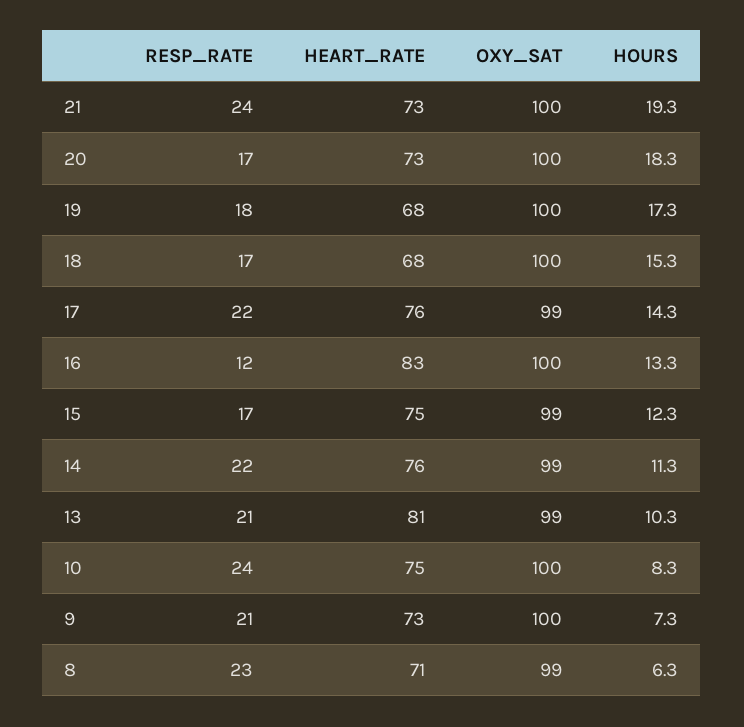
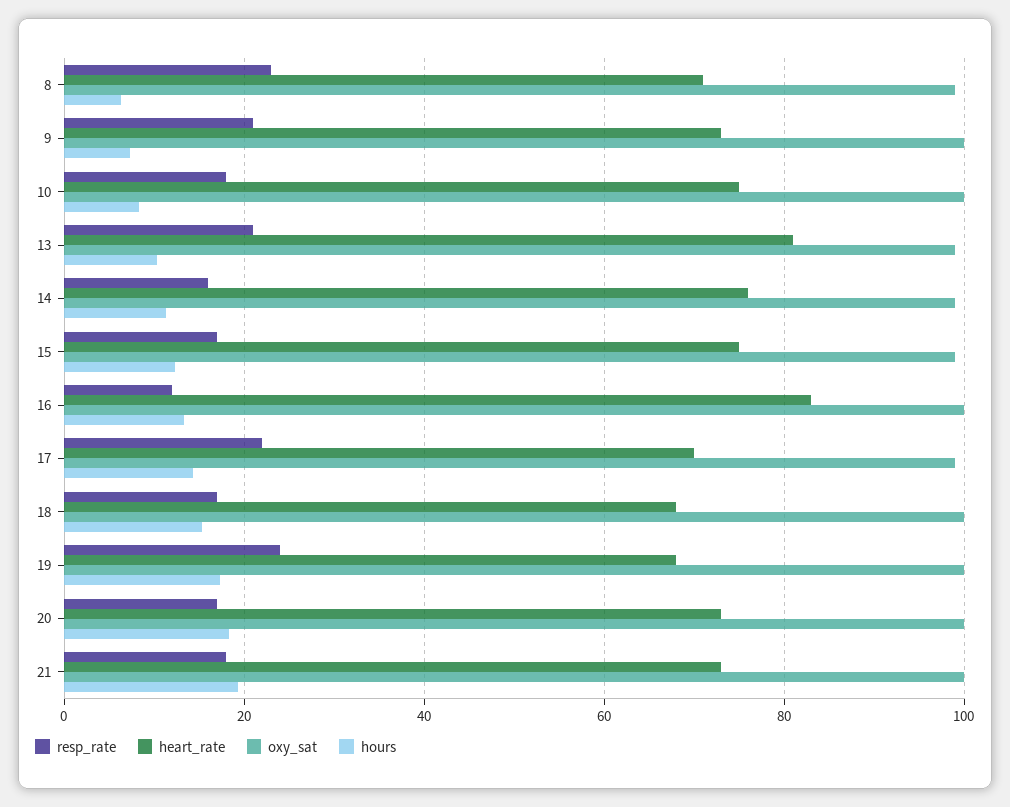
  {
    "RESP_RATE": {
-     "21": 24,
+     "21": 18,
      "20": 17,
-     "19": 18,
+     "19": 24,
      "18": 17,
      "17": 22,
      "16": 12,
      "15": 17,
-     "14": 22,
+     "14": 16,
      "13": 21,
-     "10": 24,
+     "10": 18,
      "9": 21,
      "8": 23
    },
    "HEART_RATE": {
      "21": 73,
      "20": 73,
      "19": 68,
      "18": 68,
-     "17": 76,
+     "17": 70,
      "16": 83,
      "15": 75,
      "14": 76,
      "13": 81,
      "10": 75,
      "9": 73,
      "8": 71
    },
    "OXY_SAT": {
      "21": 100,
      "20": 100,
      "19": 100,
      "18": 100,
      "17": 99,
      "16": 100,
      "15": 99,
      "14": 99,
      "13": 99,
      "10": 100,
      "9": 100,
      "8": 99
    },
    "HOURS": {
      "21": 19.3,
      "20": 18.3,
      "19": 17.3,
      "18": 15.3,
      "17": 14.3,
      "16": 13.3,
      "15": 12.3,
      "14": 11.3,
      "13": 10.3,
      "10": 8.3,
      "9": 7.3,
      "8": 6.3
    }
  }

